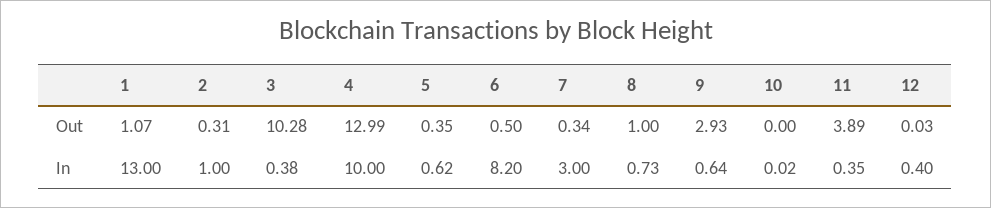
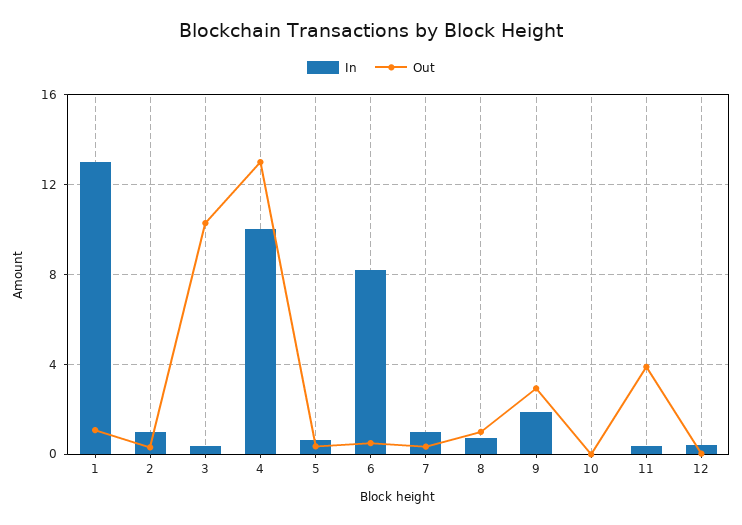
  {
    "Out": {
      "1": 1.07,
      "2": 0.31,
      "3": 10.28,
      "4": 12.99,
      "5": 0.35,
      "6": 0.5,
      "7": 0.34,
      "8": 1,
      "9": 2.93,
      "10": 0,
      "11": 3.89,
      "12": 0.03
    },
    "In": {
      "1": 13,
      "2": 1,
      "3": 0.38,
      "4": 10,
      "5": 0.62,
      "6": 8.2,
-     "7": 3,
+     "7": 1,
      "8": 0.73,
-     "9": 0.64,
+     "9": 2,
      "10": 0.02,
      "11": 0.35,
      "12": 0.4
    }
  }

